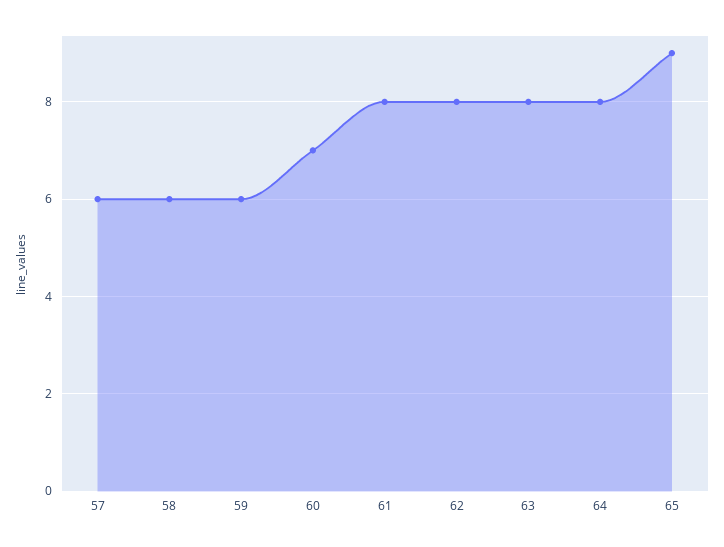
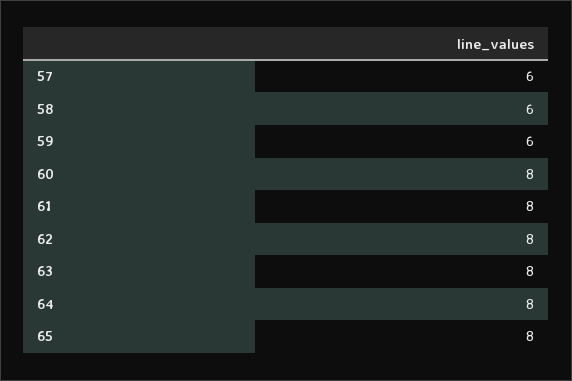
  {
    "57": 6,
    "58": 6,
    "59": 6,
-   "60": 7,
+   "60": 8,
    "61": 8,
    "62": 8,
    "63": 8,
    "64": 8,
-   "65": 9
+   "65": 8
  }

